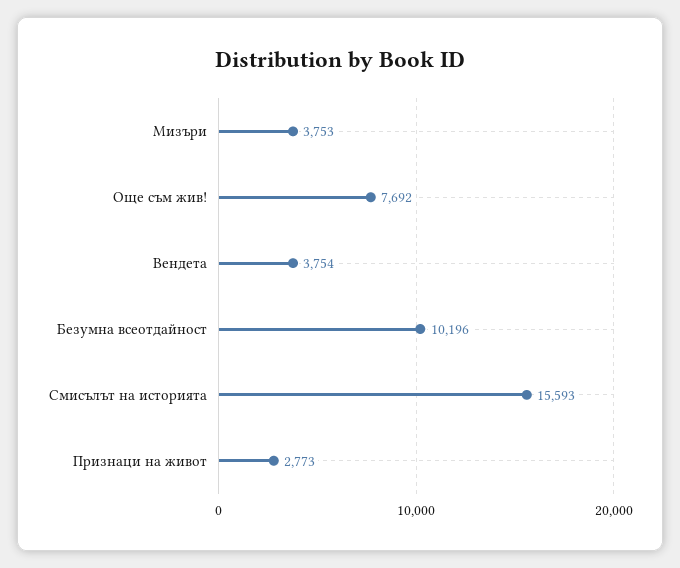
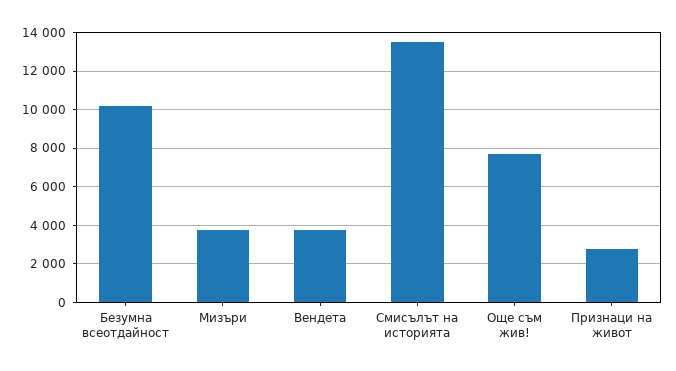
  {
    "Мизъри": 3753,
    "Още съм жив!": 7692,
    "Вендета": 3754,
    "Безумна всеотдайност": 10196,
-   "Смисълът на историята": 15593,
+   "Смисълът на историята": 13500,
    "Признаци на живот": 2773
  }

